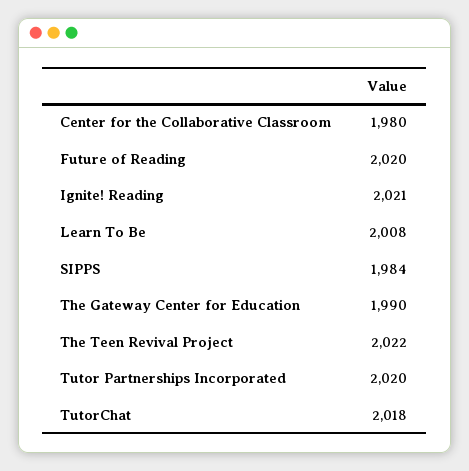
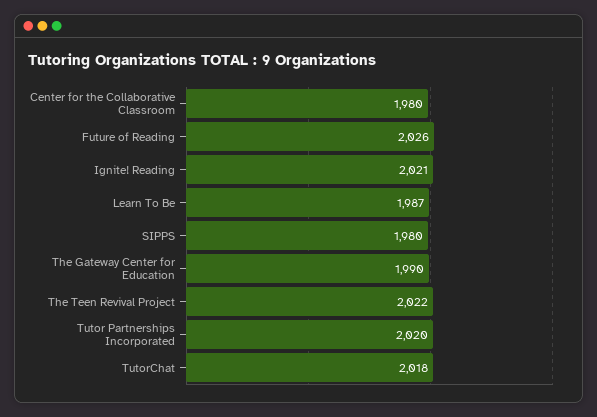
  {
    "Center for the Collaborative Classroom": 1980,
-   "Future of Reading": 2020,
+   "Future of Reading": 2026,
    "Ignite! Reading": 2021,
-   "Learn To Be": 2008,
+   "Learn To Be": 1987,
-   "SIPPS": 1984,
+   "SIPPS": 1980,
    "The Gateway Center for Education": 1990,
    "The Teen Revival Project": 2022,
    "Tutor Partnerships Incorporated": 2020,
    "TutorChat": 2018
  }

